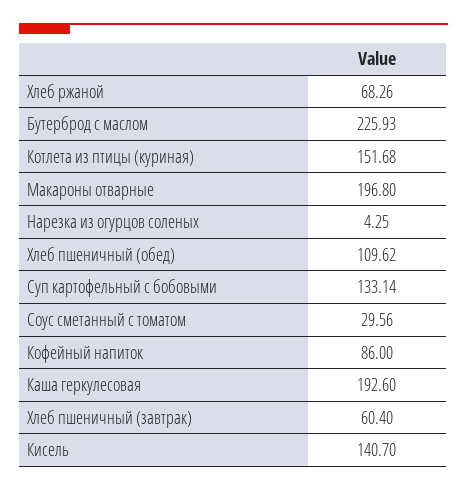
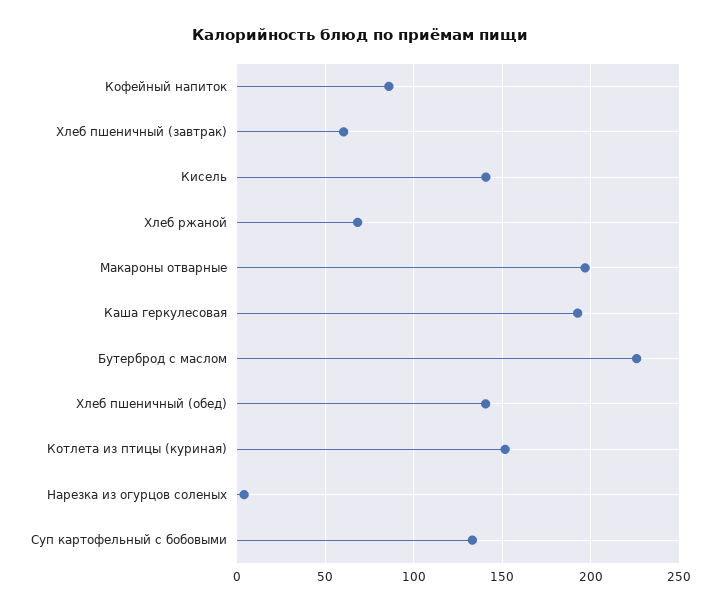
  {
    "Хлеб ржаной": 68.26,
    "Бутерброд с маслом": 225.93,
    "Котлета из птицы (куриная)": 151.68,
    "Макароны отварные": 196.8,
    "Нарезка из огурцов соленых": 4.25,
-   "Хлеб пшеничный (обед)": 109.62,
+   "Хлеб пшеничный (обед)": 140,
    "Суп картофельный с бобовыми": 133.14,
-   "Соус сметанный с томатом": 29.56,
    "Кофейный напиток": 86,
    "Каша геркулесовая": 192.6,
    "Хлеб пшеничный (завтрак)": 60.4,
    "Кисель": 140.7
  }

